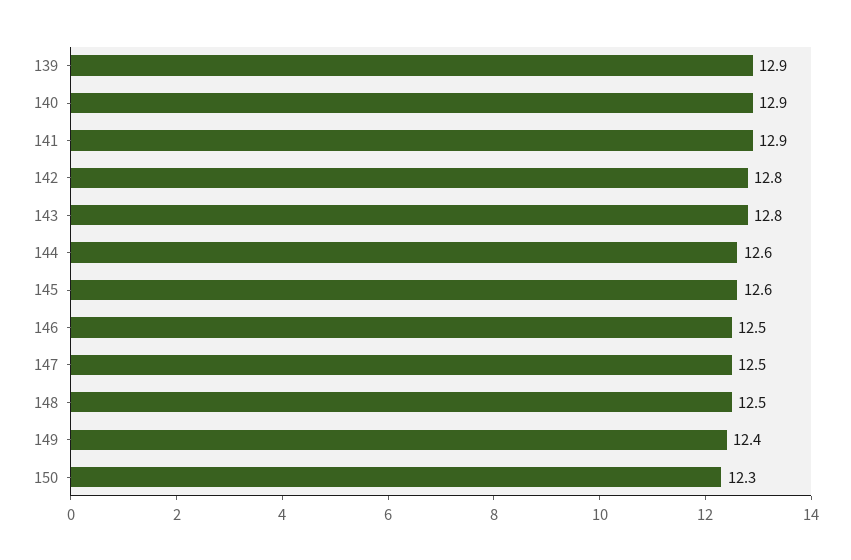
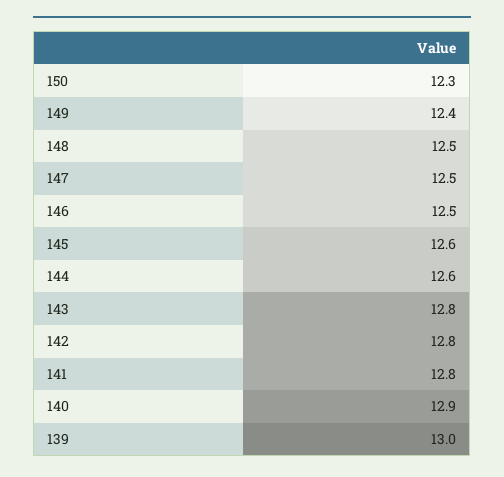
  {
-   "139": 12.9,
+   "139": 13,
    "140": 12.9,
-   "141": 12.9,
+   "141": 12.8,
    "142": 12.8,
    "143": 12.8,
    "144": 12.6,
    "145": 12.6,
    "146": 12.5,
    "147": 12.5,
    "148": 12.5,
    "149": 12.4,
    "150": 12.3
  }

